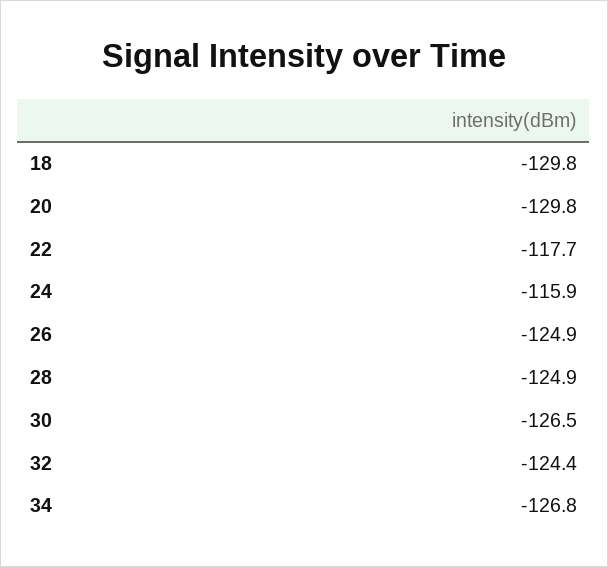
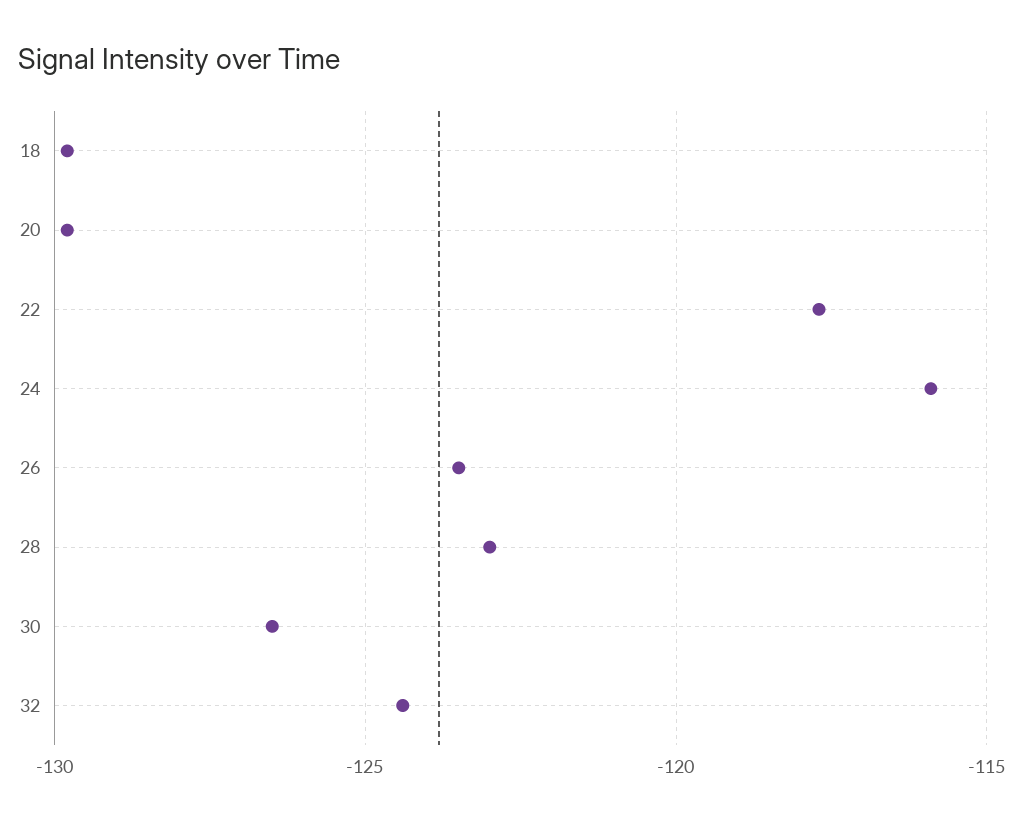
  {
    "18": -129.8,
    "20": -129.8,
    "22": -117.7,
    "24": -115.9,
-   "26": -124.9,
+   "26": -123.5,
-   "28": -124.9,
+   "28": -123,
    "30": -126.5,
-   "32": -124.4,
+   "32": -124.4
-   "34": -126.8
  }

